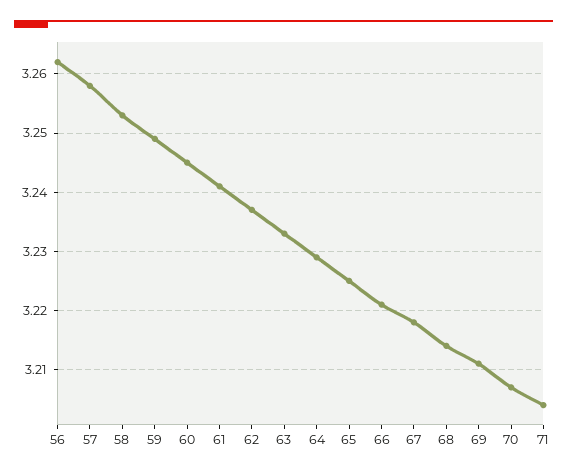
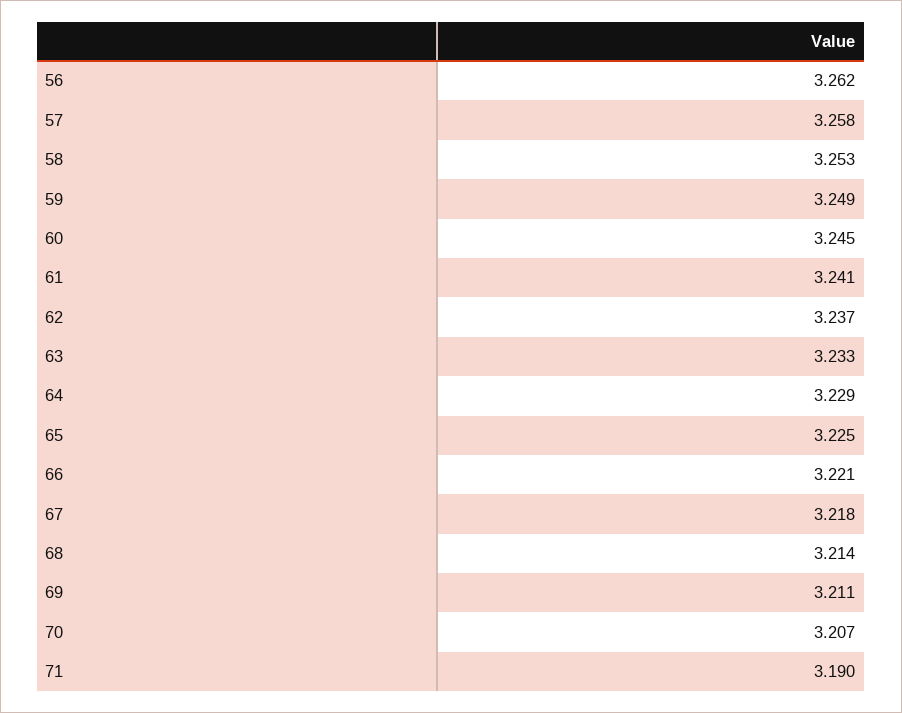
  {
    "56": 3.262,
    "57": 3.258,
    "58": 3.253,
    "59": 3.249,
    "60": 3.245,
    "61": 3.241,
    "62": 3.237,
    "63": 3.233,
    "64": 3.229,
    "65": 3.225,
    "66": 3.221,
    "67": 3.218,
    "68": 3.214,
    "69": 3.211,
    "70": 3.207,
-   "71": 3.205
+   "71": 3.19
  }

